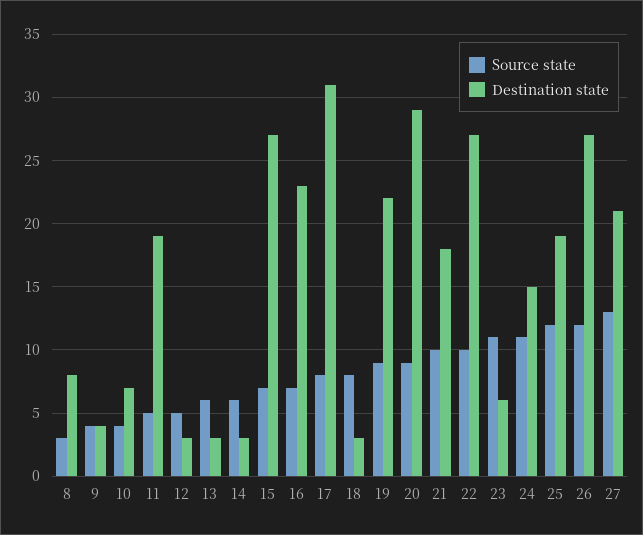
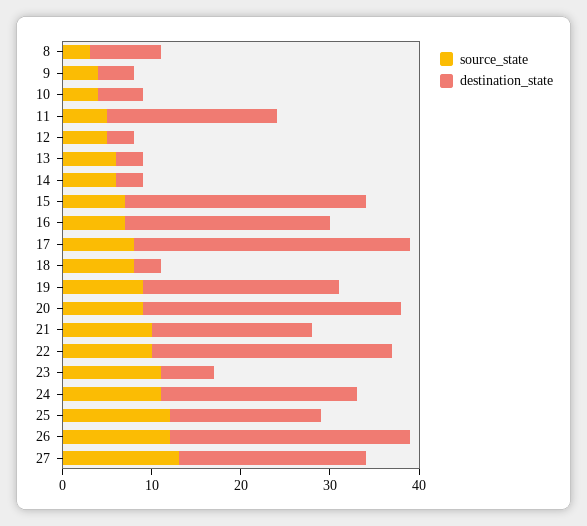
  {
    "Source state": {
      "8": 3,
      "9": 4,
      "10": 4,
      "11": 5,
      "12": 5,
      "13": 6,
      "14": 6,
      "15": 7,
      "16": 7,
      "17": 8,
      "18": 8,
      "19": 9,
      "20": 9,
      "21": 10,
      "22": 10,
      "23": 11,
      "24": 11,
      "25": 12,
      "26": 12,
      "27": 13
    },
    "Destination state": {
      "8": 8,
      "9": 4,
-     "10": 7,
+     "10": 5,
      "11": 19,
      "12": 3,
      "13": 3,
      "14": 3,
      "15": 27,
      "16": 23,
      "17": 31,
      "18": 3,
      "19": 22,
      "20": 29,
      "21": 18,
      "22": 27,
      "23": 6,
-     "24": 15,
+     "24": 22,
-     "25": 19,
+     "25": 17,
      "26": 27,
      "27": 21
    }
  }

